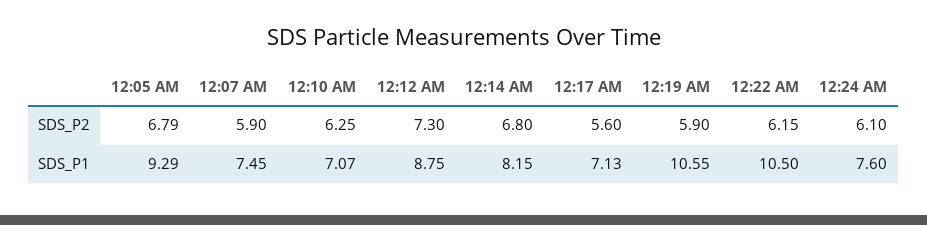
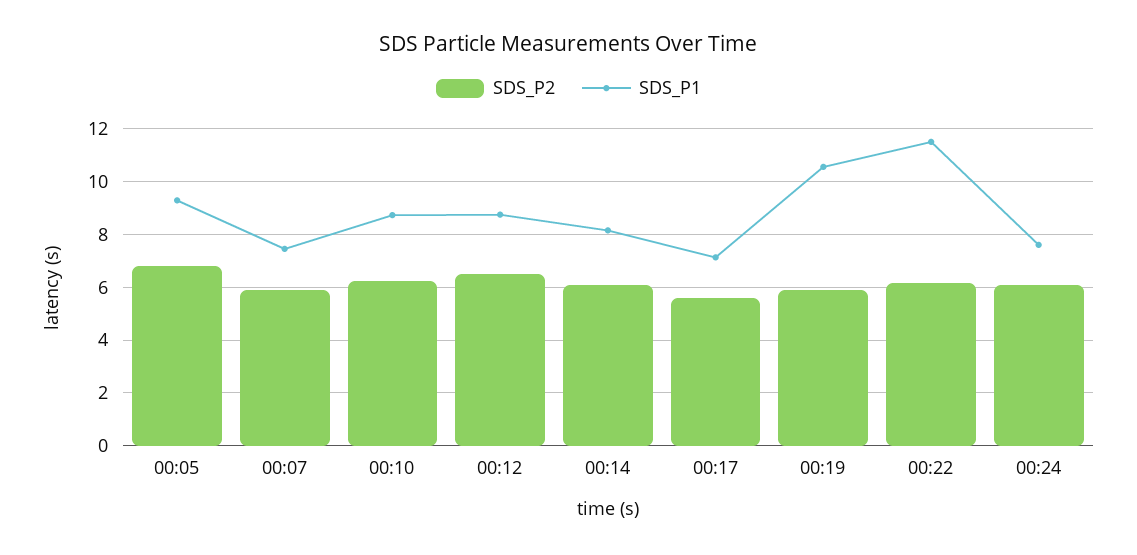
  {
    "SDS_P2": {
      "12:05 AM": 6.79,
      "12:07 AM": 5.9,
      "12:10 AM": 6.25,
-     "12:12 AM": 7.3,
+     "12:12 AM": 6.5,
-     "12:14 AM": 6.8,
+     "12:14 AM": 6,
      "12:17 AM": 5.6,
      "12:19 AM": 5.9,
      "12:22 AM": 6.15,
      "12:24 AM": 6.1
    },
    "SDS_P1": {
      "12:05 AM": 9.29,
      "12:07 AM": 7.45,
-     "12:10 AM": 7.07,
+     "12:10 AM": 8.75,
      "12:12 AM": 8.75,
      "12:14 AM": 8.15,
      "12:17 AM": 7.13,
      "12:19 AM": 10.55,
-     "12:22 AM": 10.5,
+     "12:22 AM": 11.5,
      "12:24 AM": 7.6
    }
  }

